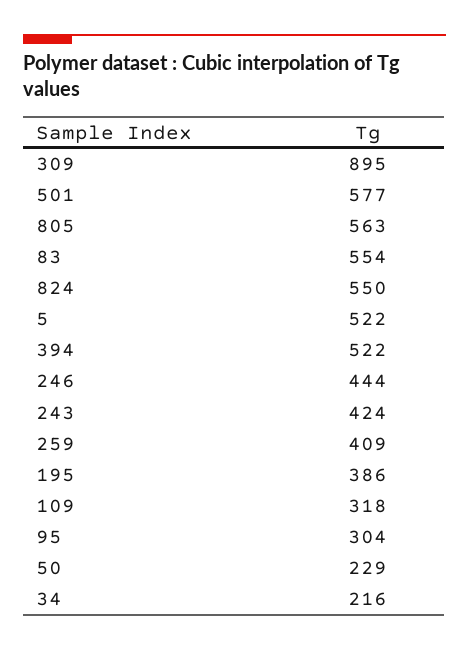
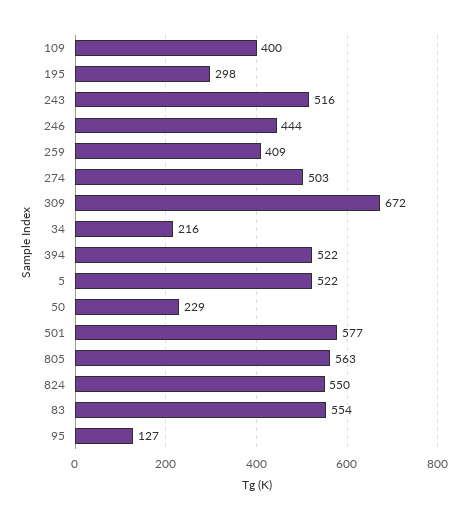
  {
-   "309": 895,
+   "309": 672,
    "501": 577,
    "805": 563,
    "83": 554,
    "824": 550,
    "5": 522,
    "394": 522,
    "246": 444,
-   "243": 424,
+   "243": 516,
    "259": 409,
-   "195": 386,
+   "195": 298,
-   "109": 318,
+   "109": 400,
-   "95": 304,
+   "95": 127,
    "50": 229,
-   "34": 216
+   "34": 216,
+   "274": 503
  }

